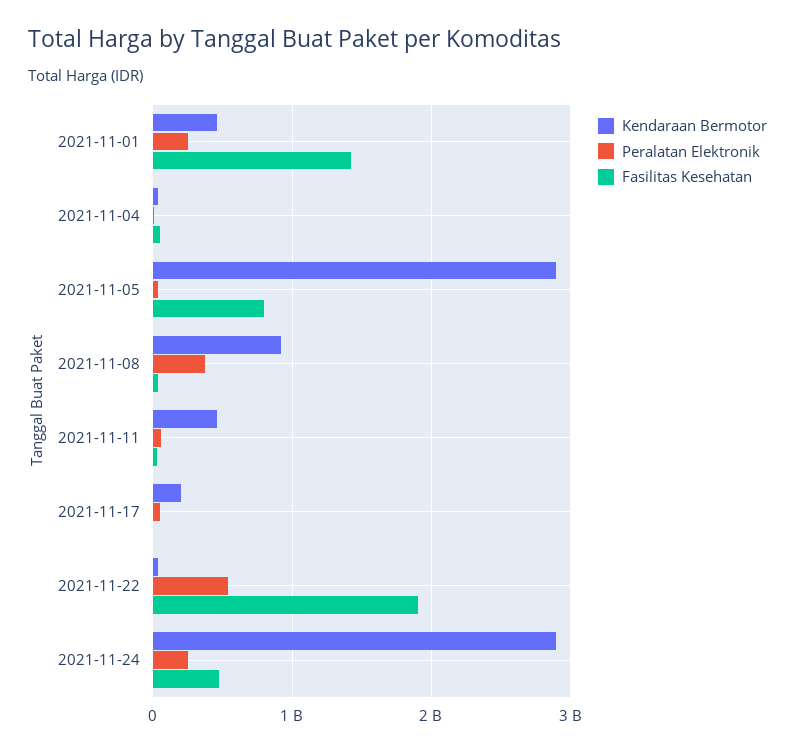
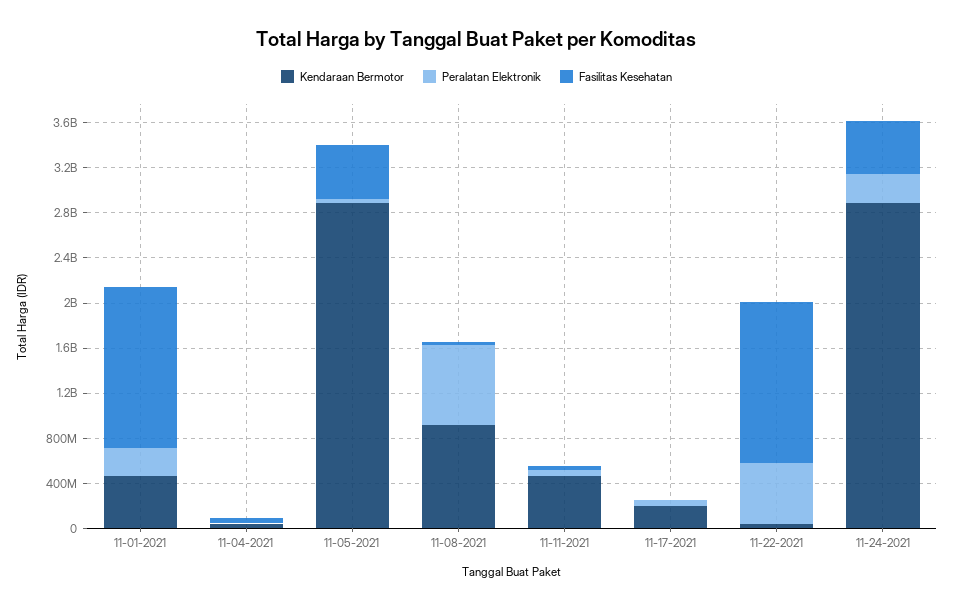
  {
    "Kendaraan Bermotor": {
      "2021-11-01": 500000000,
      "2021-11-04": 0,
      "2021-11-05": 2900000000,
      "2021-11-08": 900000000,
      "2021-11-11": 500000000,
      "2021-11-17": 200000000,
      "2021-11-22": 0,
      "2021-11-24": 2900000000
    },
    "Peralatan Elektronik": {
      "2021-11-01": 300000000,
      "2021-11-04": 0,
      "2021-11-05": 0,
-     "2021-11-08": 400000000,
+     "2021-11-08": 700000000,
      "2021-11-11": 100000000,
      "2021-11-17": 100000000,
      "2021-11-22": 500000000,
      "2021-11-24": 300000000
    },
    "Fasilitas Kesehatan": {
      "2021-11-01": 1400000000,
      "2021-11-04": 0,
-     "2021-11-05": 800000000,
+     "2021-11-05": 500000000,
      "2021-11-08": 0,
      "2021-11-11": 0,
      "2021-11-17": 0,
-     "2021-11-22": 1900000000,
+     "2021-11-22": 1400000000,
      "2021-11-24": 500000000
    }
  }

